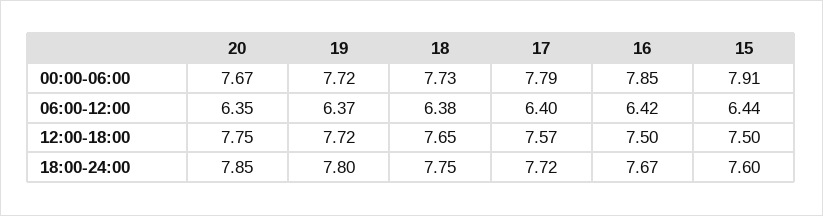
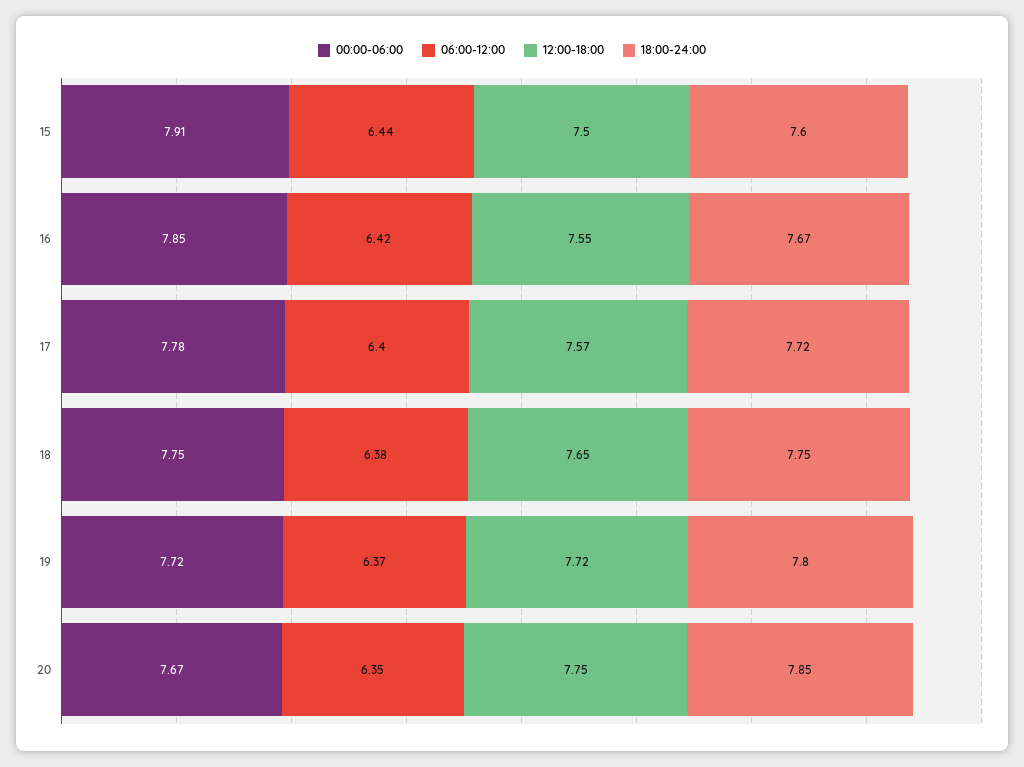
  {
    "00:00-06:00": {
      "20": 7.67,
      "19": 7.72,
-     "18": 7.73,
+     "18": 7.75,
-     "17": 7.79,
+     "17": 7.78,
      "16": 7.85,
      "15": 7.91
    },
    "06:00-12:00": {
      "20": 6.35,
      "19": 6.37,
      "18": 6.38,
      "17": 6.4,
      "16": 6.42,
      "15": 6.44
    },
    "12:00-18:00": {
      "20": 7.75,
      "19": 7.72,
      "18": 7.65,
      "17": 7.57,
-     "16": 7.5,
+     "16": 7.55,
      "15": 7.5
    },
    "18:00-24:00": {
      "20": 7.85,
      "19": 7.8,
      "18": 7.75,
      "17": 7.72,
      "16": 7.67,
      "15": 7.6
    }
  }

